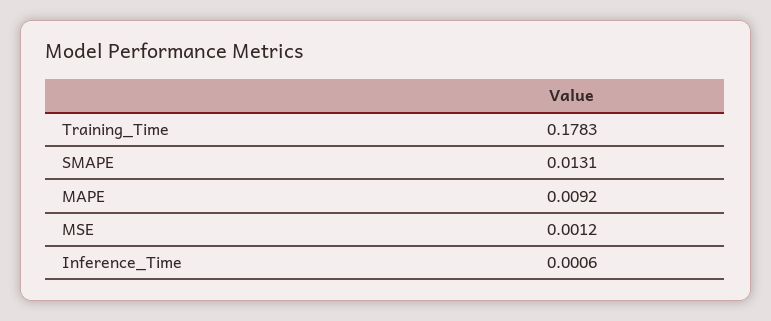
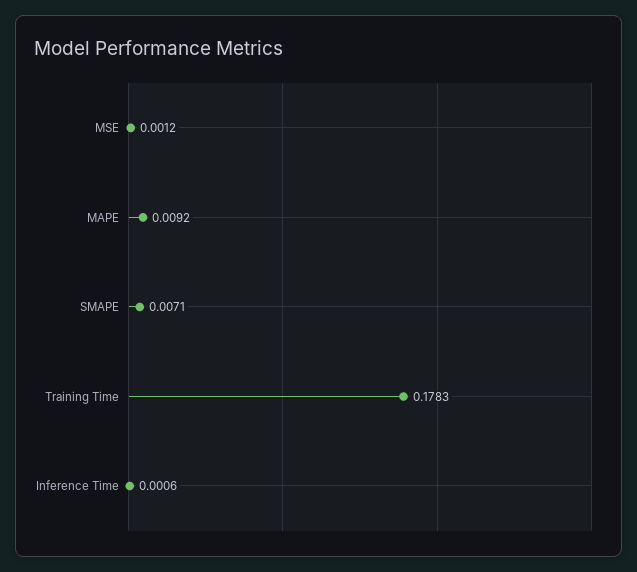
  {
    "Training_Time": 0.1783,
-   "SMAPE": 0.0131,
+   "SMAPE": 0.0071,
    "MAPE": 0.0092,
    "MSE": 0.0012,
    "Inference_Time": 0.0006
  }

